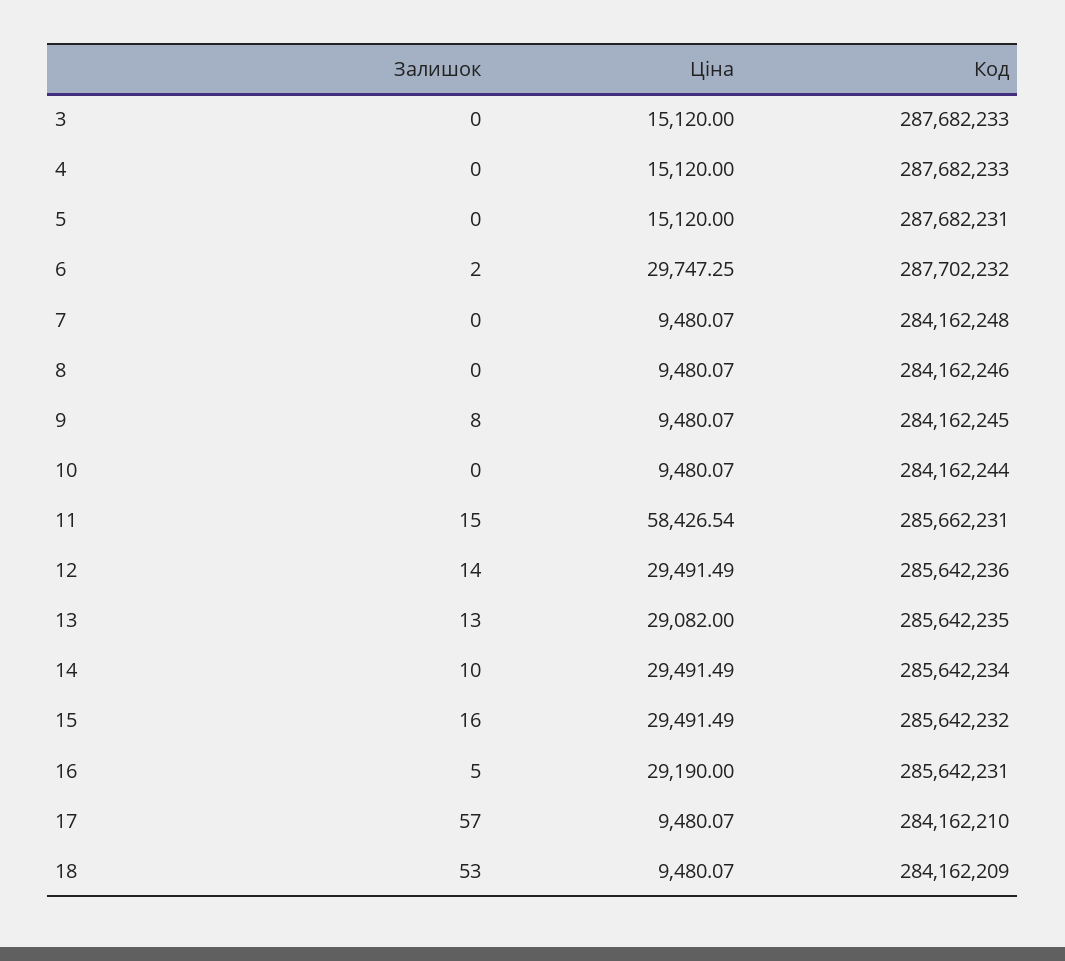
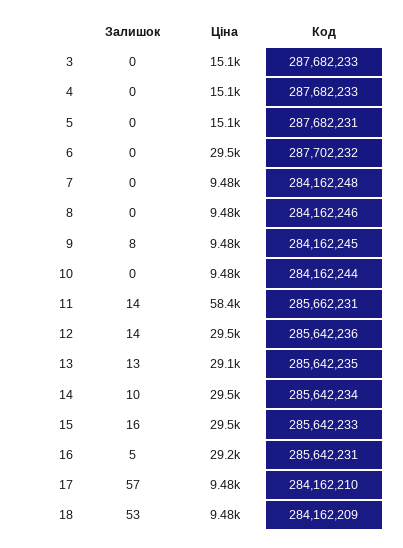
  {
    "Залишок": {
      "3": 0,
      "4": 0,
      "5": 0,
-     "6": 2,
+     "6": 0,
      "7": 0,
      "8": 0,
      "9": 8,
      "10": 0,
-     "11": 15,
+     "11": 14,
      "12": 14,
      "13": 13,
      "14": 10,
      "15": 16,
      "16": 5,
      "17": 57,
      "18": 53
    },
    "Ціна": {
      "3": 15120,
      "4": 15120,
      "5": 15120,
-     "6": 29747.25,
+     "6": 29500,
      "7": 9480.07,
      "8": 9480.07,
      "9": 9480.07,
      "10": 9480.07,
      "11": 58426.54,
      "12": 29491.49,
      "13": 29082,
      "14": 29491.49,
      "15": 29491.49,
      "16": 29190,
      "17": 9480.07,
      "18": 9480.07
    },
    "Код": {
      "3": 287682233,
      "4": 287682233,
      "5": 287682231,
      "6": 287702232,
      "7": 284162248,
      "8": 284162246,
      "9": 284162245,
      "10": 284162244,
      "11": 285662231,
      "12": 285642236,
      "13": 285642235,
      "14": 285642234,
-     "15": 285642232,
+     "15": 285642233,
      "16": 285642231,
      "17": 284162210,
      "18": 284162209
    }
  }

